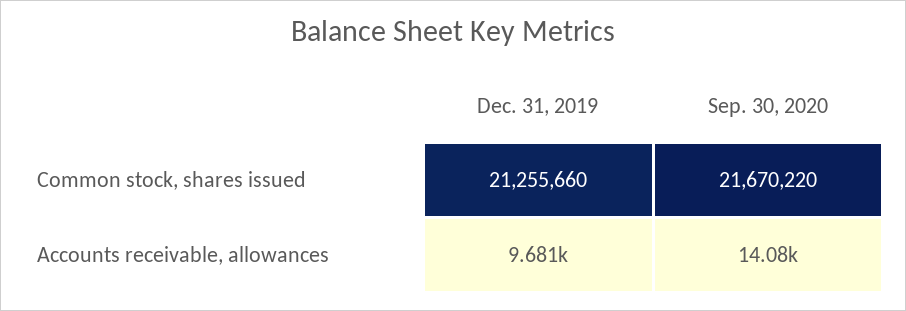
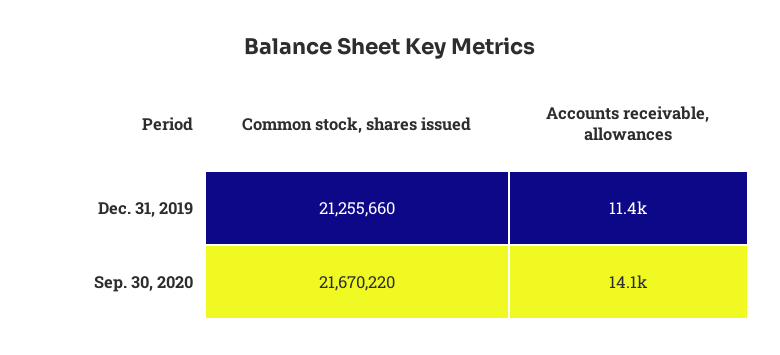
  {
    "Dec. 31, 2019": {
      "Common stock, shares issued": 21255660,
-     "Accounts receivable, allowances": 9681
+     "Accounts receivable, allowances": 11400
    },
    "Sep. 30, 2020": {
      "Common stock, shares issued": 21670220,
      "Accounts receivable, allowances": 14080
    }
  }

